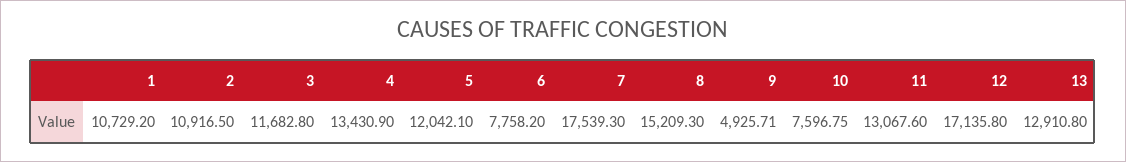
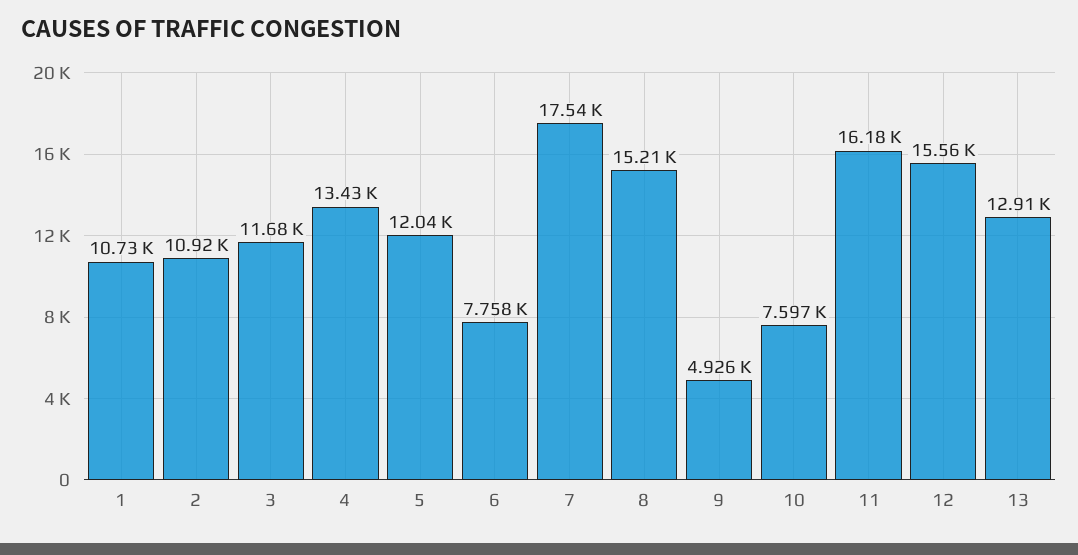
  {
    "1": 10729.2,
    "2": 10916.5,
    "3": 11682.8,
    "4": 13430.9,
    "5": 12042.1,
    "6": 7758.2,
    "7": 17539.3,
    "8": 15209.3,
    "9": 4925.71,
    "10": 7596.75,
-   "11": 13067.6,
+   "11": 16180,
-   "12": 17135.8,
+   "12": 15560,
    "13": 12910.8
  }

